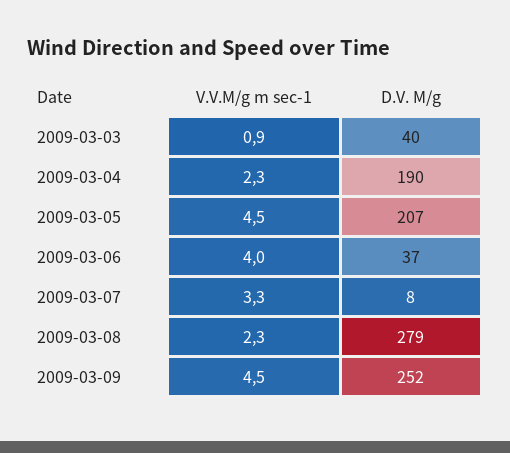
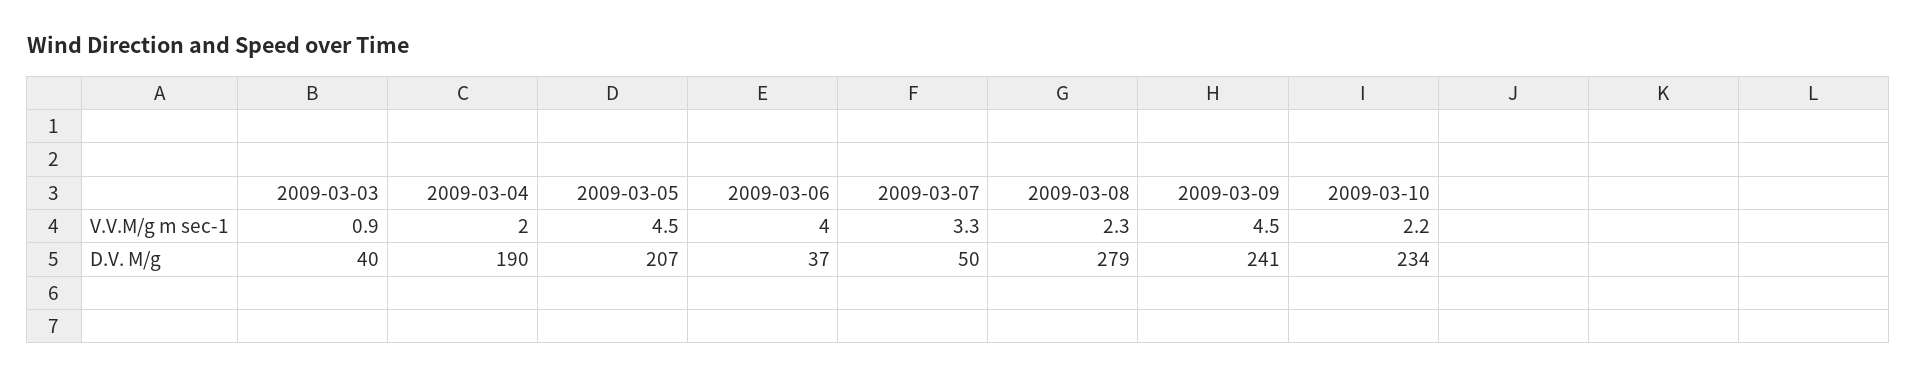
  {
    "V.V.M/g m sec-1": {
      "2009-03-03": 0.9,
-     "2009-03-04": 2.3,
+     "2009-03-04": 2,
      "2009-03-05": 4.5,
      "2009-03-06": 4,
      "2009-03-07": 3.3,
      "2009-03-08": 2.3,
-     "2009-03-09": 4.5
+     "2009-03-09": 4.5,
+     "2009-03-10": 2.2
    },
    "D.V. M/g": {
      "2009-03-03": 40,
      "2009-03-04": 190,
      "2009-03-05": 207,
      "2009-03-06": 37,
-     "2009-03-07": 8,
+     "2009-03-07": 50,
      "2009-03-08": 279,
-     "2009-03-09": 252
+     "2009-03-09": 241,
+     "2009-03-10": 234
    }
  }

